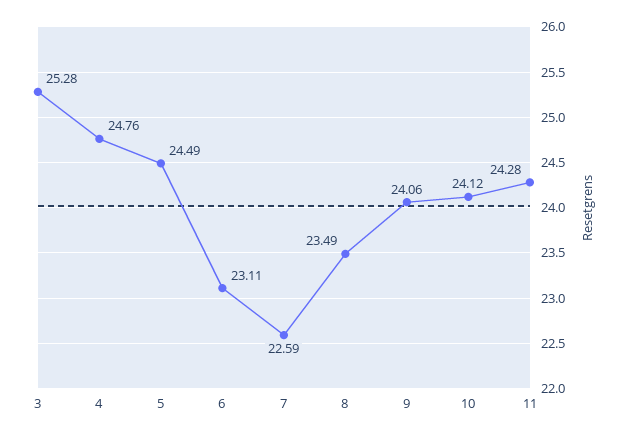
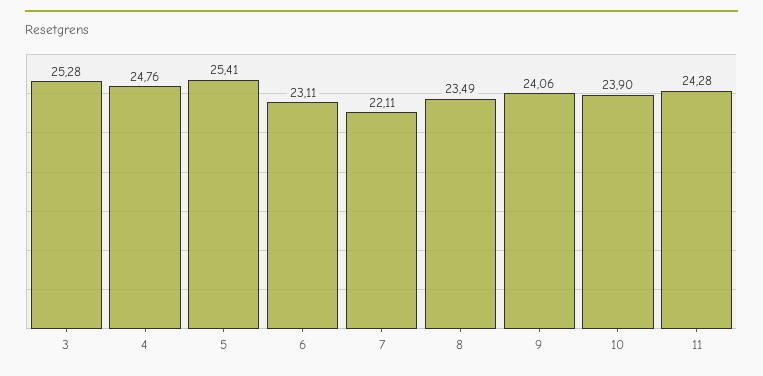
  {
    "3": 25.28,
    "4": 24.76,
-   "5": 24.49,
+   "5": 25.41,
    "6": 23.11,
-   "7": 22.59,
+   "7": 22.11,
    "8": 23.49,
    "9": 24.06,
-   "10": 24.12,
+   "10": 23.9,
    "11": 24.28
  }

